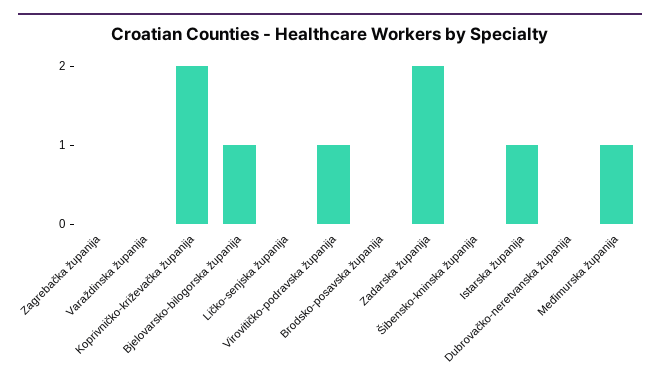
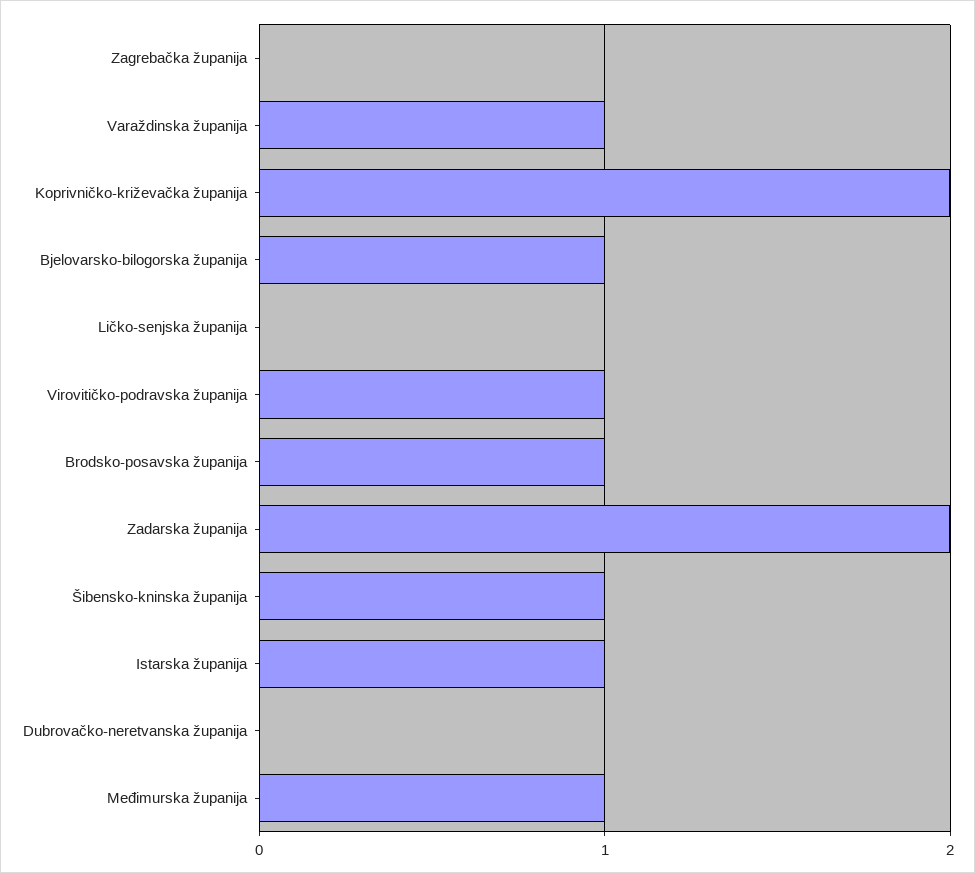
  {
    "Zagrebačka županija": 0,
-   "Varaždinska županija": 0,
+   "Varaždinska županija": 1,
    "Koprivničko-križevačka županija": 2,
    "Bjelovarsko-bilogorska županija": 1,
    "Ličko-senjska županija": 0,
    "Virovitičko-podravska županija": 1,
-   "Brodsko-posavska županija": 0,
+   "Brodsko-posavska županija": 1,
    "Zadarska županija": 2,
-   "Šibensko-kninska županija": 0,
+   "Šibensko-kninska županija": 1,
    "Istarska županija": 1,
    "Dubrovačko-neretvanska županija": 0,
    "Međimurska županija": 1
  }

